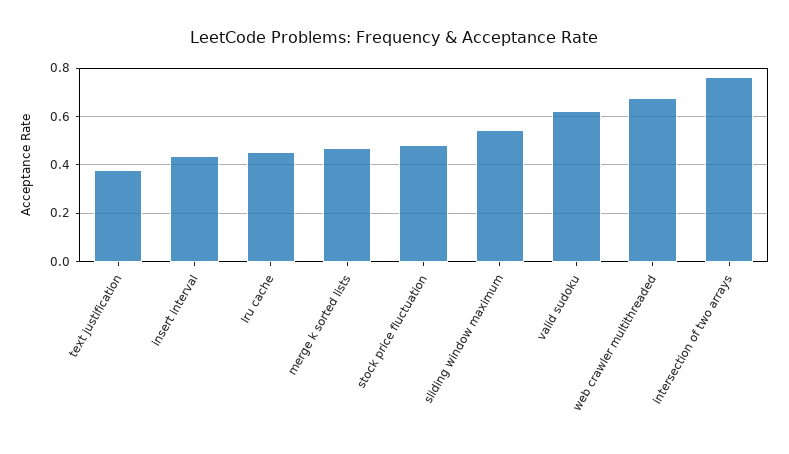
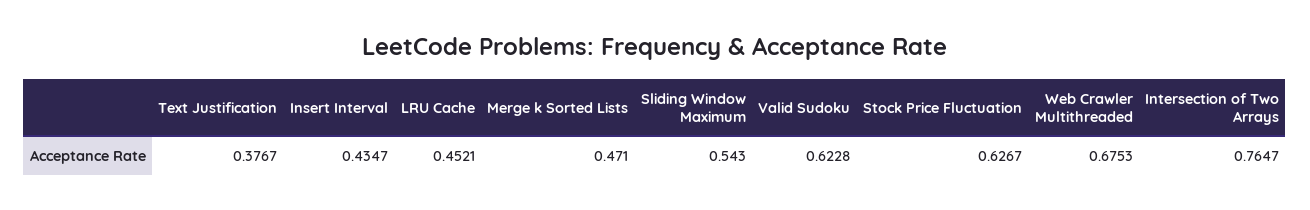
  {
    "text justification": 0.3767,
    "insert interval": 0.4347,
    "lru cache": 0.4521,
    "merge k sorted lists": 0.471,
-   "stock price fluctuation": 0.475,
+   "stock price fluctuation": 0.6267,
    "sliding window maximum": 0.543,
    "valid sudoku": 0.6228,
    "web crawler multithreaded": 0.6753,
    "intersection of two arrays": 0.7647
  }

